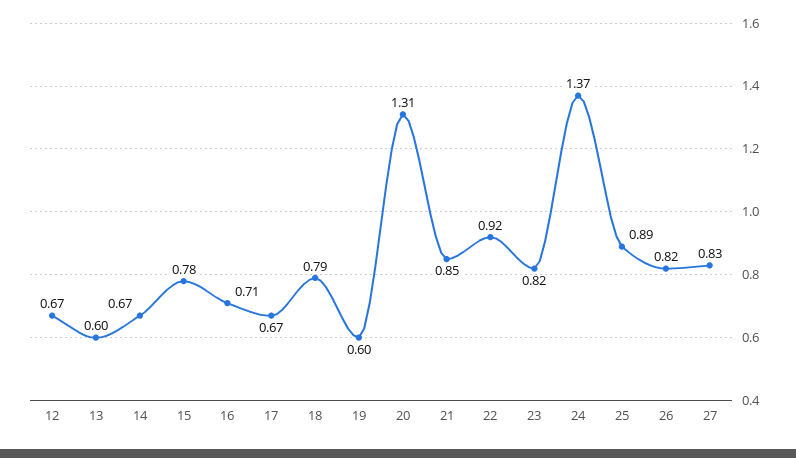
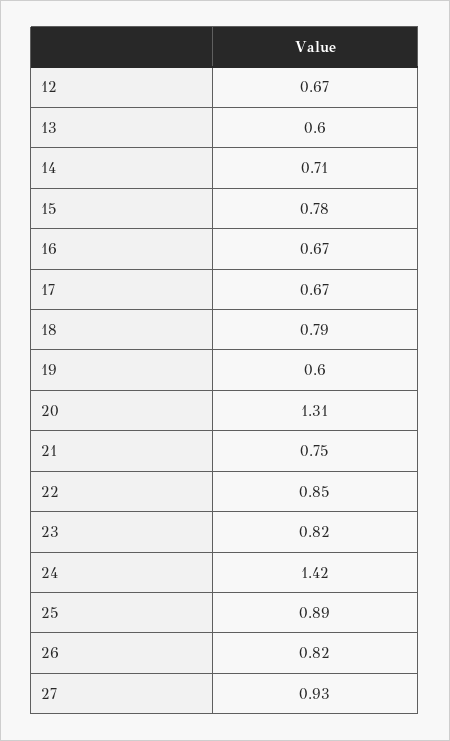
  {
    "12": 0.67,
    "13": 0.6,
-   "14": 0.67,
+   "14": 0.71,
    "15": 0.78,
-   "16": 0.71,
+   "16": 0.67,
    "17": 0.67,
    "18": 0.79,
    "19": 0.6,
    "20": 1.31,
-   "21": 0.85,
+   "21": 0.75,
-   "22": 0.92,
+   "22": 0.85,
    "23": 0.82,
-   "24": 1.37,
+   "24": 1.42,
    "25": 0.89,
    "26": 0.82,
-   "27": 0.83
+   "27": 0.93
  }

